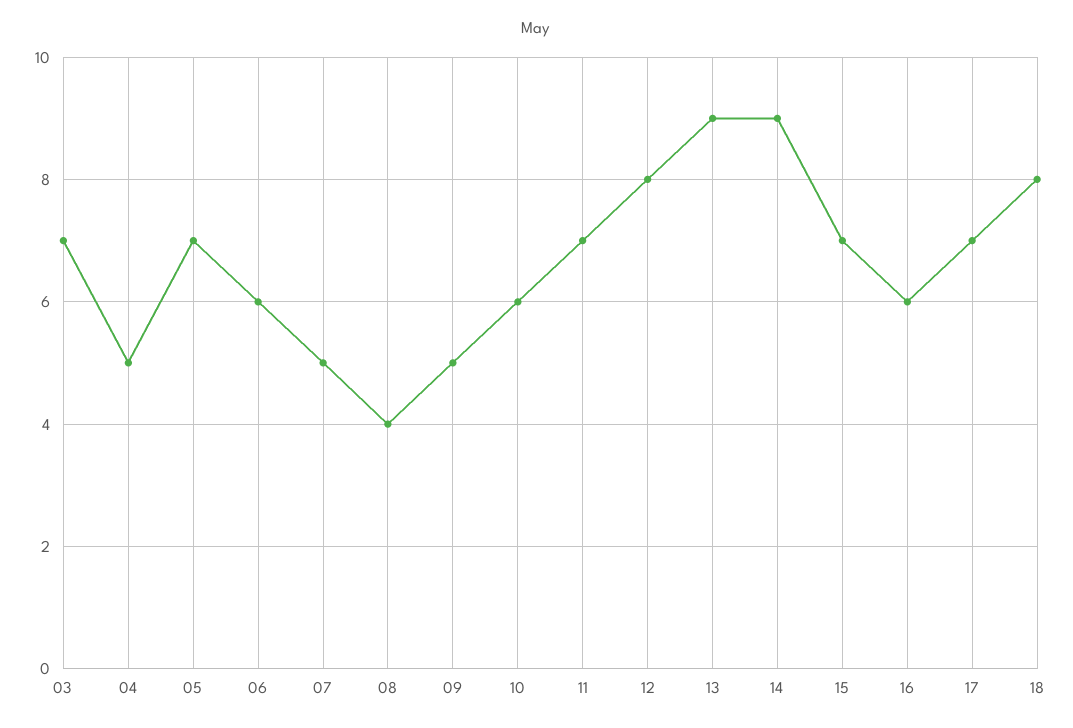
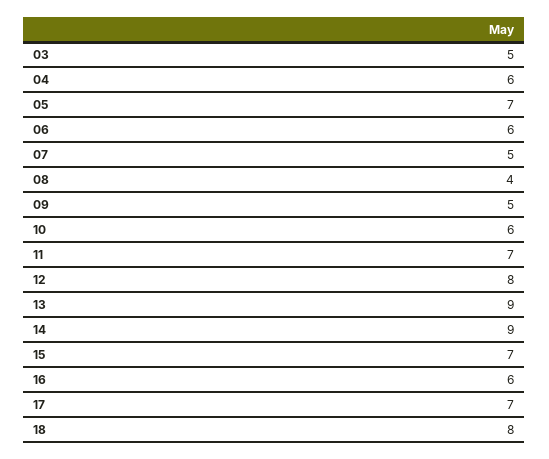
  {
-   "03": 7,
+   "03": 5,
-   "04": 5,
+   "04": 6,
    "05": 7,
    "06": 6,
    "07": 5,
    "08": 4,
    "09": 5,
    "10": 6,
    "11": 7,
    "12": 8,
    "13": 9,
    "14": 9,
    "15": 7,
    "16": 6,
    "17": 7,
    "18": 8
  }

